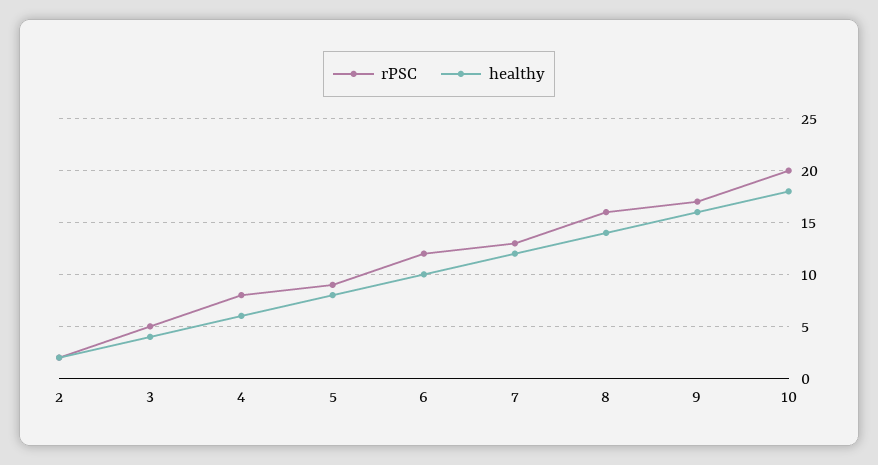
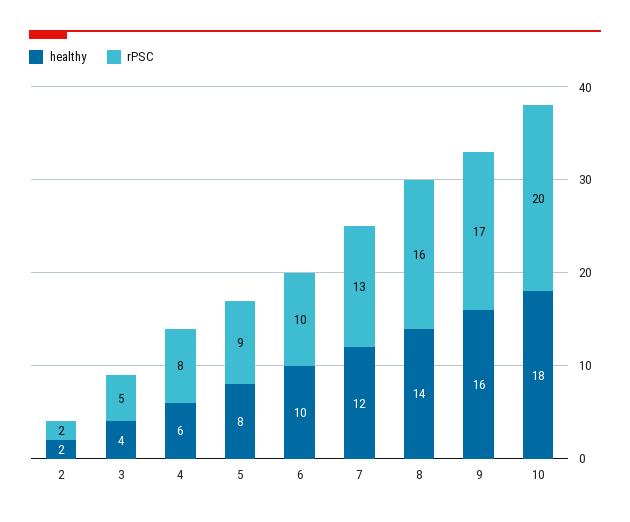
  {
    "rPSC": {
      "2": 2,
      "3": 5,
      "4": 8,
      "5": 9,
-     "6": 12,
+     "6": 10,
      "7": 13,
      "8": 16,
      "9": 17,
      "10": 20
    },
    "healthy": {
      "2": 2,
      "3": 4,
      "4": 6,
      "5": 8,
      "6": 10,
      "7": 12,
      "8": 14,
      "9": 16,
      "10": 18
    }
  }

